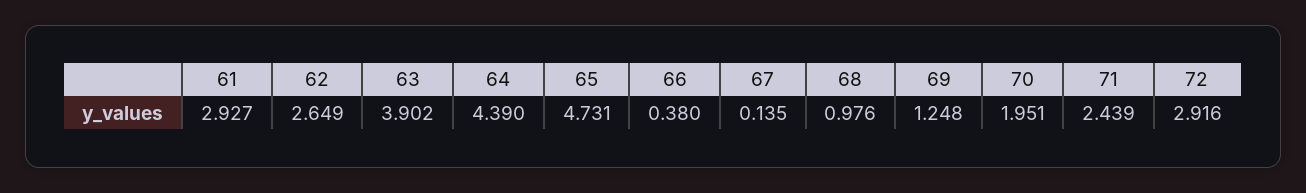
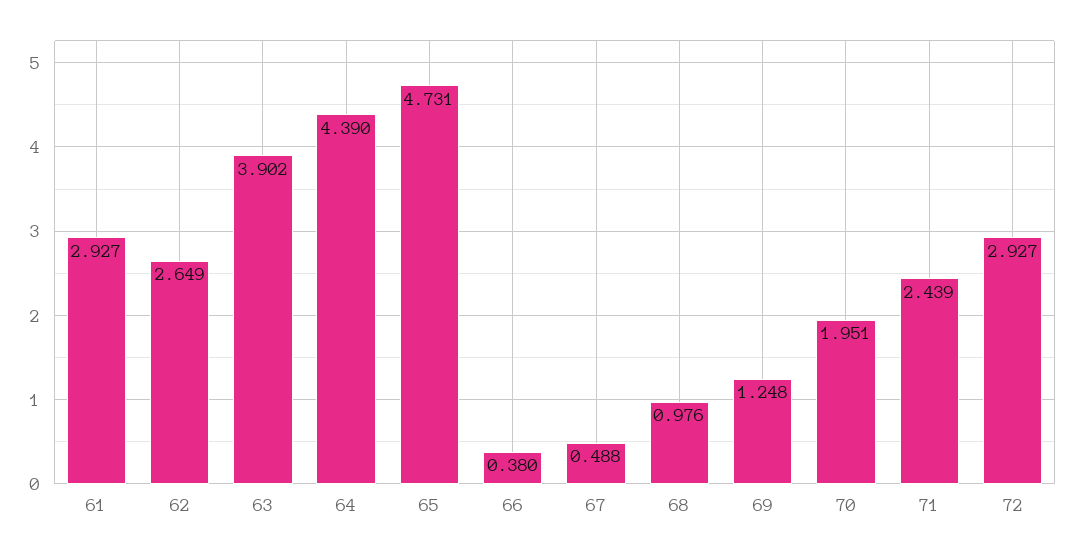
  {
    "61": 2.927,
    "62": 2.649,
    "63": 3.902,
    "64": 4.39,
    "65": 4.731,
    "66": 0.38,
-   "67": 0.135,
+   "67": 0.488,
    "68": 0.976,
    "69": 1.248,
    "70": 1.951,
    "71": 2.439,
-   "72": 2.916
+   "72": 2.927
  }

